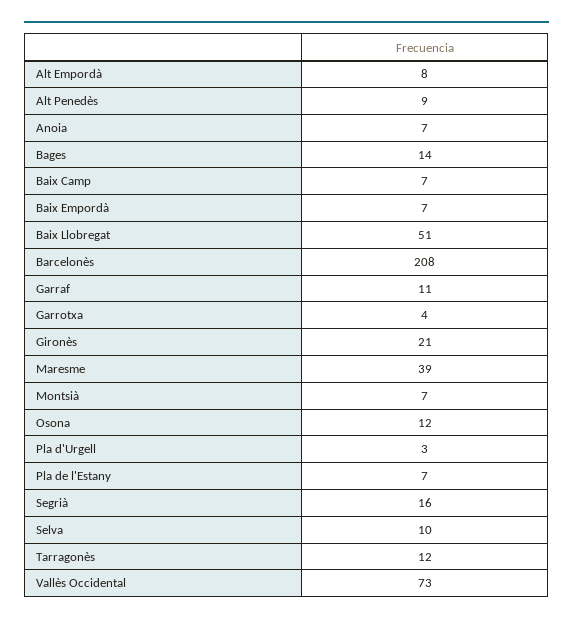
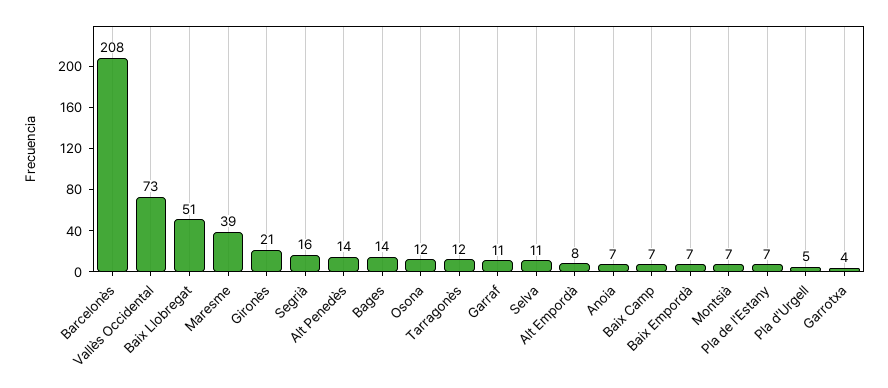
  {
    "Alt Empordà": 8,
-   "Alt Penedès": 9,
+   "Alt Penedès": 14,
    "Anoia": 7,
    "Bages": 14,
    "Baix Camp": 7,
    "Baix Empordà": 7,
    "Baix Llobregat": 51,
    "Barcelonès": 208,
    "Garraf": 11,
    "Garrotxa": 4,
    "Gironès": 21,
    "Maresme": 39,
    "Montsià": 7,
    "Osona": 12,
-   "Pla d'Urgell": 3,
+   "Pla d'Urgell": 5,
    "Pla de l'Estany": 7,
    "Segrià": 16,
-   "Selva": 10,
+   "Selva": 11,
    "Tarragonès": 12,
    "Vallès Occidental": 73
  }

